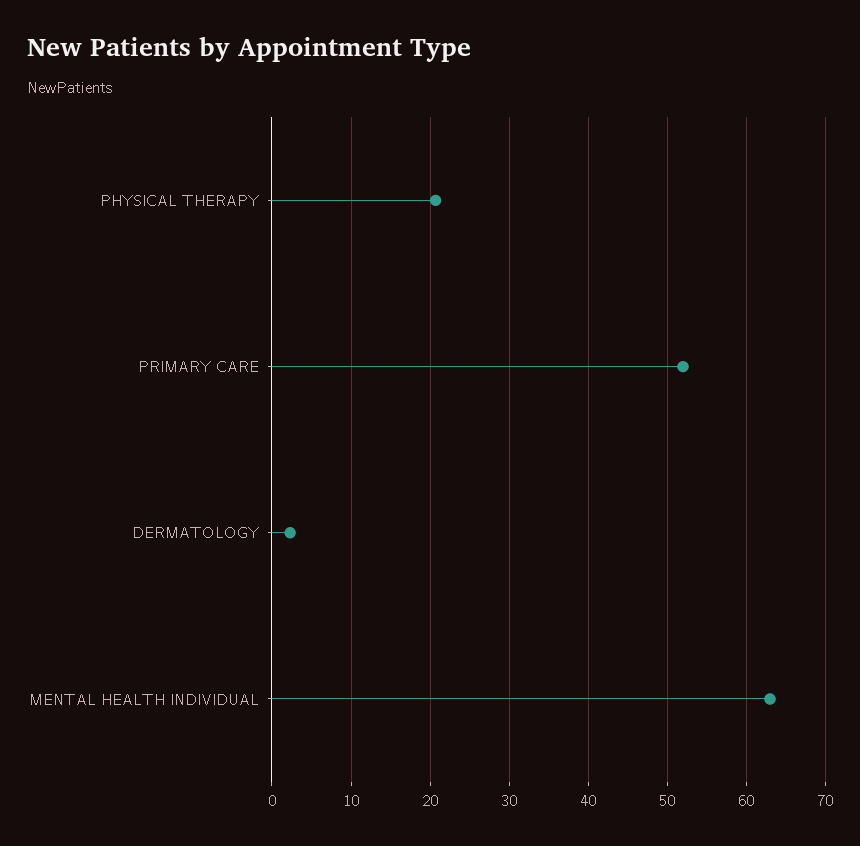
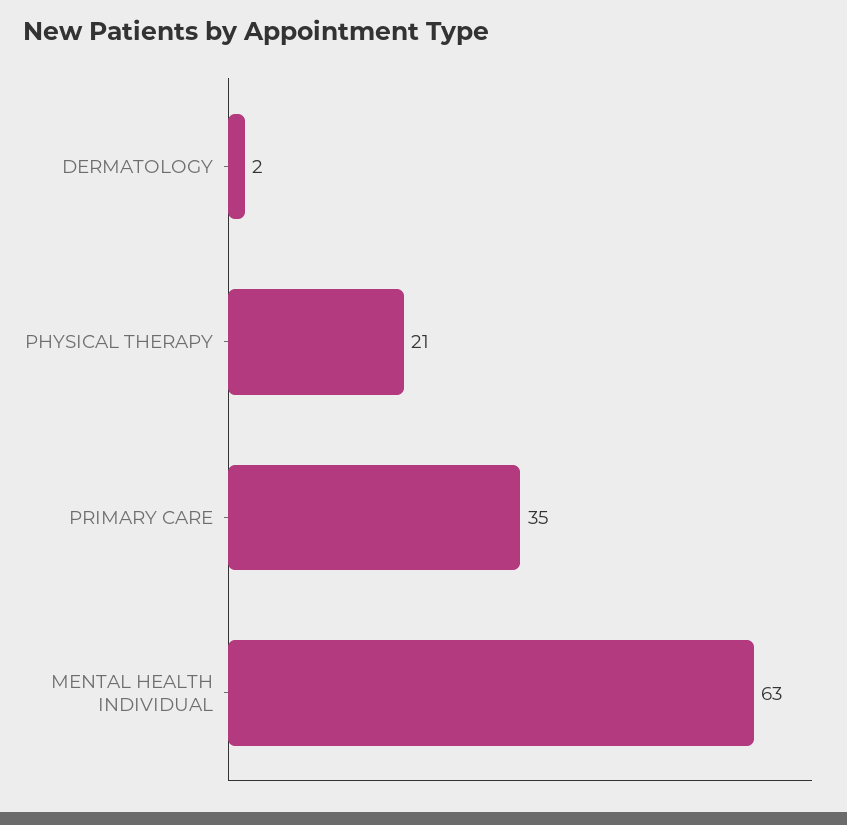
  {
    "PHYSICAL THERAPY": 21,
-   "PRIMARY CARE": 52,
+   "PRIMARY CARE": 35,
    "DERMATOLOGY": 2,
    "MENTAL HEALTH INDIVIDUAL": 63
  }

